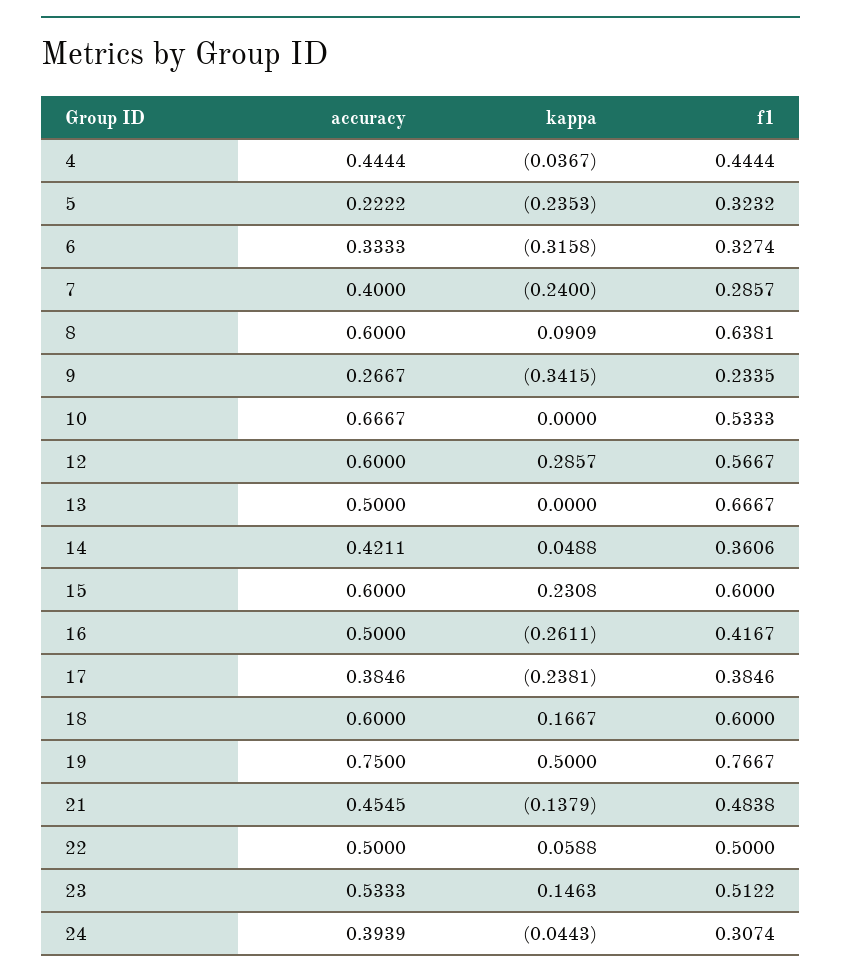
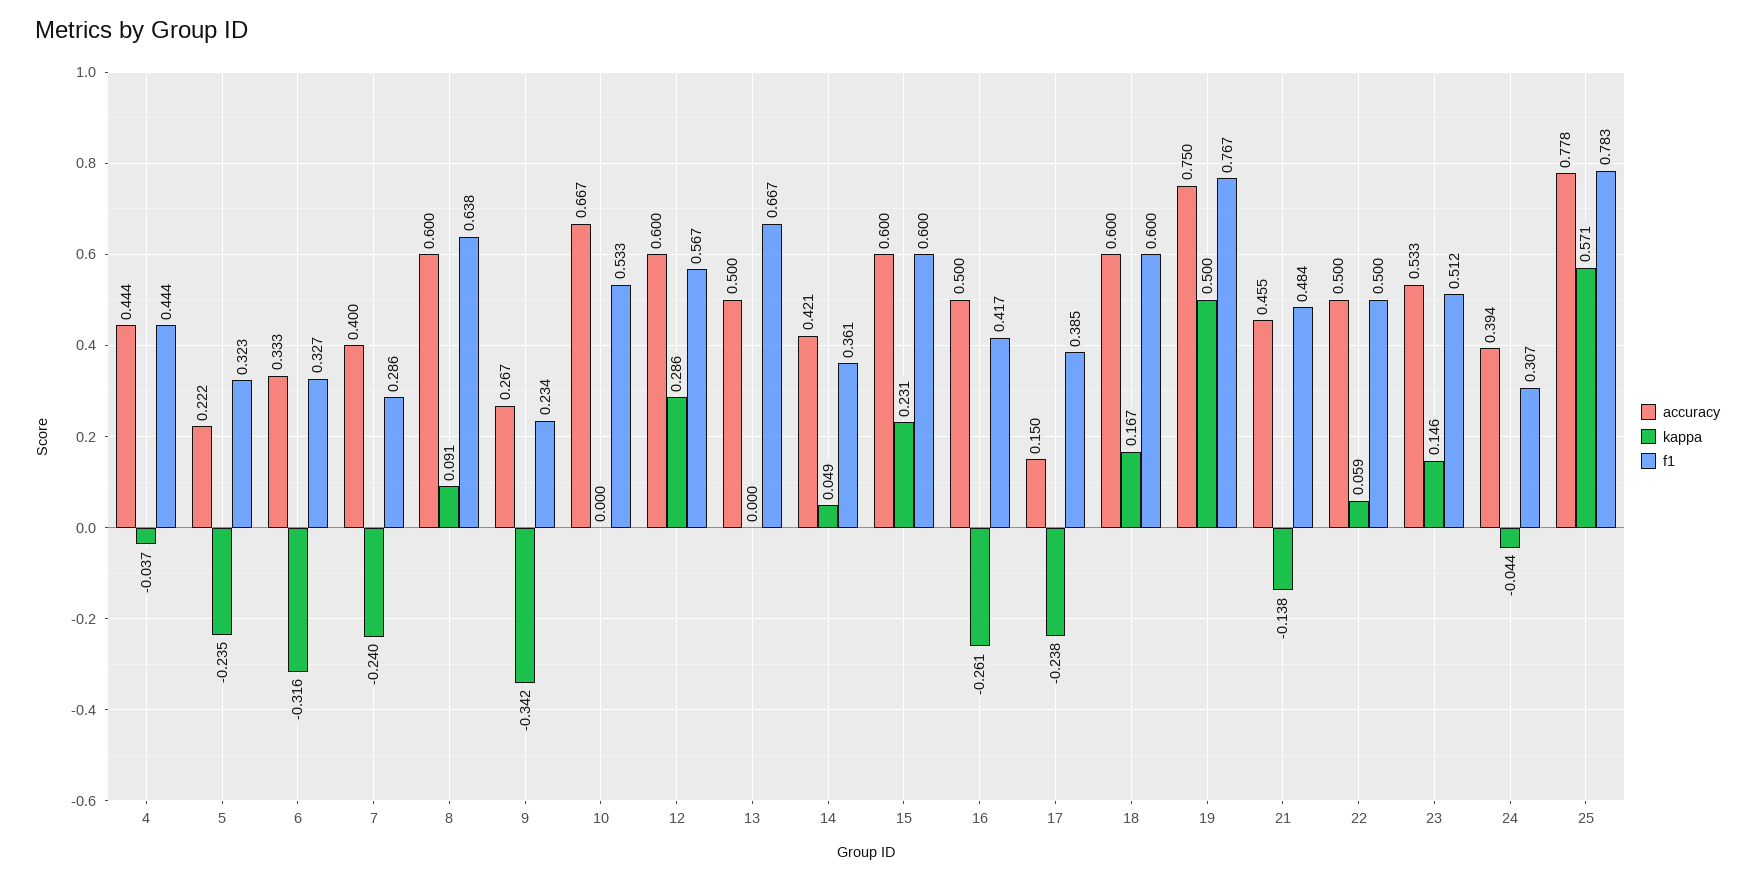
  {
    "accuracy": {
      "4": 0.4444,
      "5": 0.2222,
      "6": 0.3333,
      "7": 0.4,
      "8": 0.6,
      "9": 0.2667,
      "10": 0.6667,
      "12": 0.6,
      "13": 0.5,
      "14": 0.4211,
      "15": 0.6,
      "16": 0.5,
-     "17": 0.3846,
+     "17": 0.15,
      "18": 0.6,
      "19": 0.75,
      "21": 0.4545,
      "22": 0.5,
      "23": 0.5333,
-     "24": 0.3939
+     "24": 0.3939,
+     "25": 0.778
    },
    "kappa": {
      "4": -0.0367,
      "5": -0.2353,
      "6": -0.3158,
      "7": -0.24,
      "8": 0.0909,
      "9": -0.3415,
      "10": 0,
      "12": 0.2857,
      "13": 0,
      "14": 0.0488,
      "15": 0.2308,
      "16": -0.2611,
      "17": -0.2381,
      "18": 0.1667,
      "19": 0.5,
      "21": -0.1379,
      "22": 0.0588,
      "23": 0.1463,
-     "24": -0.0443
+     "24": -0.0443,
+     "25": 0.571
    },
    "f1": {
      "4": 0.4444,
      "5": 0.3232,
      "6": 0.3274,
      "7": 0.2857,
      "8": 0.6381,
      "9": 0.2335,
      "10": 0.5333,
      "12": 0.5667,
      "13": 0.6667,
      "14": 0.3606,
      "15": 0.6,
      "16": 0.4167,
      "17": 0.3846,
      "18": 0.6,
      "19": 0.7667,
      "21": 0.4838,
      "22": 0.5,
      "23": 0.5122,
-     "24": 0.3074
+     "24": 0.3074,
+     "25": 0.783
    }
  }

